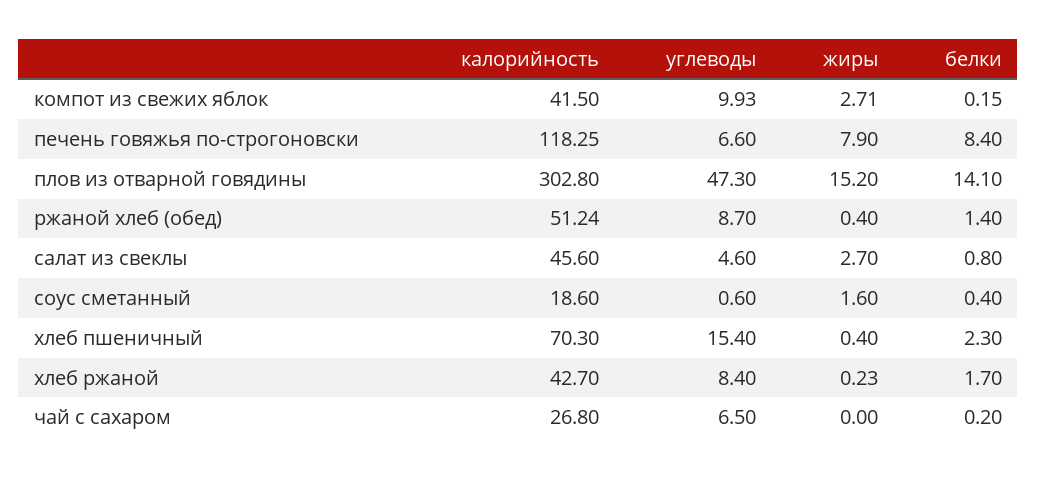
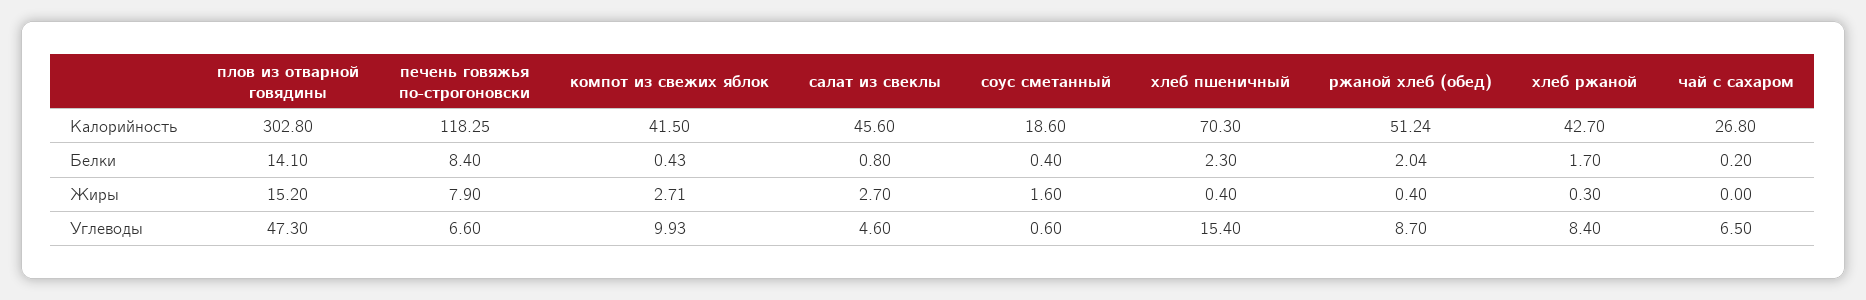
  {
    "калорийность": {
      "компот из свежих яблок": 41.5,
      "печень говяжья по-строгоновски": 118.25,
      "плов из отварной говядины": 302.8,
      "ржаной хлеб (обед)": 51.24,
      "салат из свеклы": 45.6,
      "соус сметанный": 18.6,
      "хлеб пшеничный": 70.3,
      "хлеб ржаной": 42.7,
      "чай с сахаром": 26.8
    },
    "углеводы": {
      "компот из свежих яблок": 9.93,
      "печень говяжья по-строгоновски": 6.6,
      "плов из отварной говядины": 47.3,
      "ржаной хлеб (обед)": 8.7,
      "салат из свеклы": 4.6,
      "соус сметанный": 0.6,
      "хлеб пшеничный": 15.4,
      "хлеб ржаной": 8.4,
      "чай с сахаром": 6.5
    },
    "жиры": {
      "компот из свежих яблок": 2.71,
      "печень говяжья по-строгоновски": 7.9,
      "плов из отварной говядины": 15.2,
      "ржаной хлеб (обед)": 0.4,
      "салат из свеклы": 2.7,
      "соус сметанный": 1.6,
      "хлеб пшеничный": 0.4,
-     "хлеб ржаной": 0.23,
+     "хлеб ржаной": 0.3,
      "чай с сахаром": 0
    },
    "белки": {
-     "компот из свежих яблок": 0.15,
+     "компот из свежих яблок": 0.43,
      "печень говяжья по-строгоновски": 8.4,
      "плов из отварной говядины": 14.1,
-     "ржаной хлеб (обед)": 1.4,
+     "ржаной хлеб (обед)": 2.04,
      "салат из свеклы": 0.8,
      "соус сметанный": 0.4,
      "хлеб пшеничный": 2.3,
      "хлеб ржаной": 1.7,
      "чай с сахаром": 0.2
    }
  }

